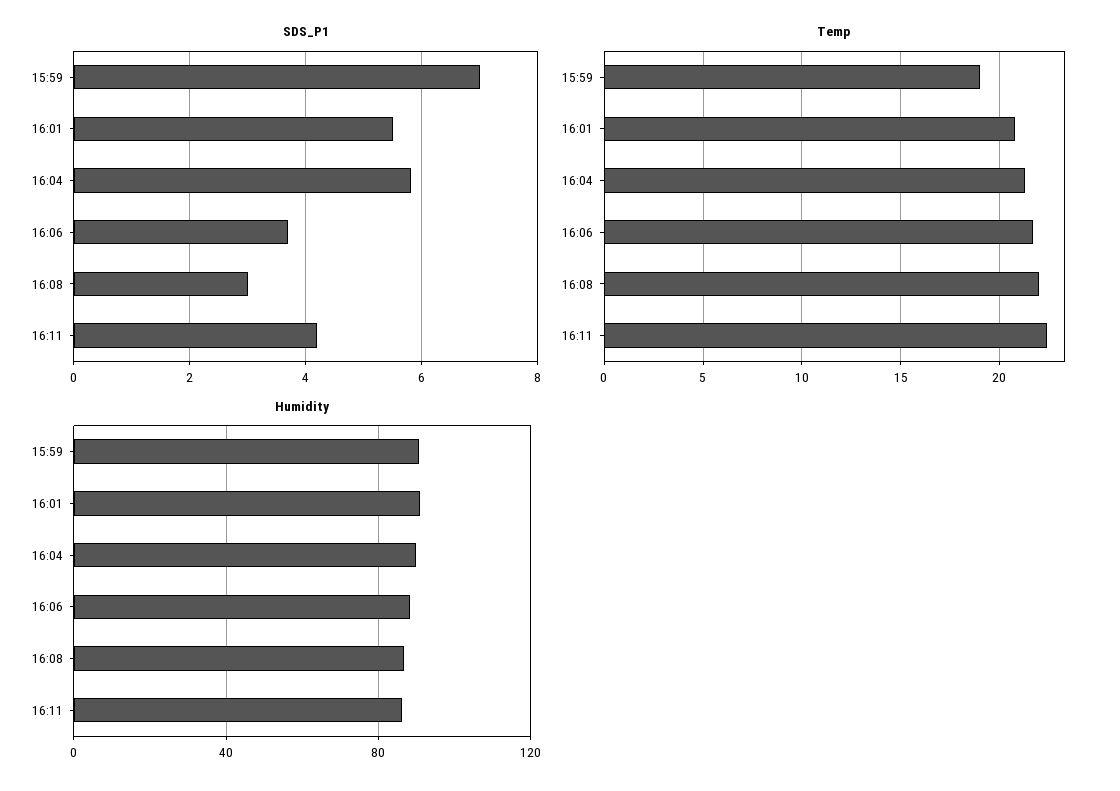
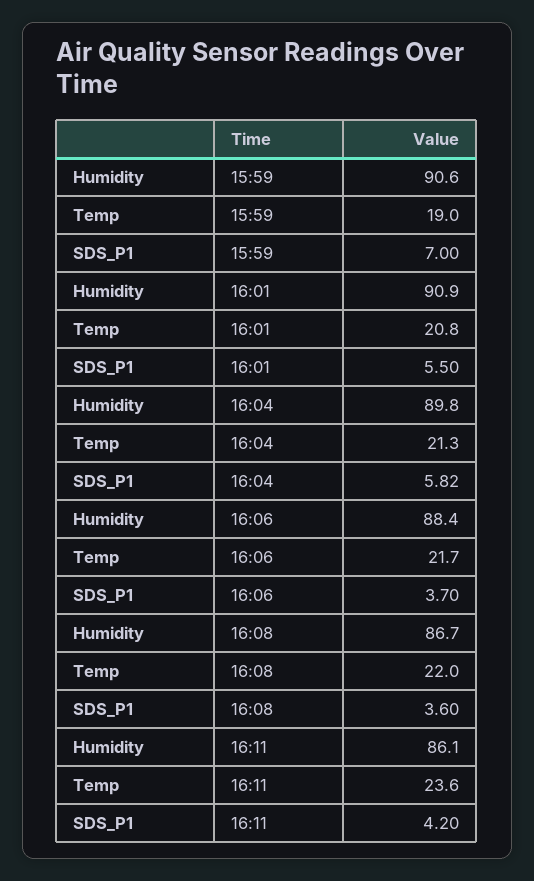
  {
    "SDS_P1": {
      "15:59": 7,
      "16:01": 5.5,
      "16:04": 5.82,
      "16:06": 3.7,
-     "16:08": 3,
+     "16:08": 3.6,
      "16:11": 4.2
    },
    "Temp": {
      "15:59": 19,
      "16:01": 20.8,
      "16:04": 21.3,
      "16:06": 21.7,
      "16:08": 22,
-     "16:11": 22.5
+     "16:11": 23.6
    },
    "Humidity": {
      "15:59": 90.6,
      "16:01": 90.9,
      "16:04": 89.8,
      "16:06": 88.4,
      "16:08": 86.7,
      "16:11": 86.1
    }
  }

